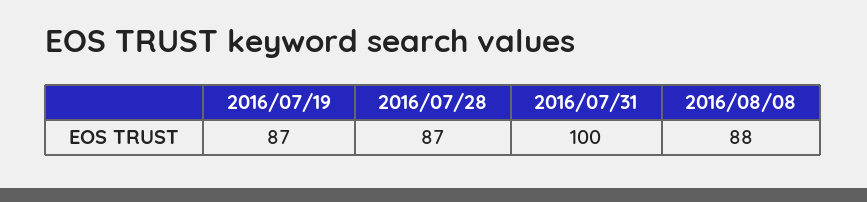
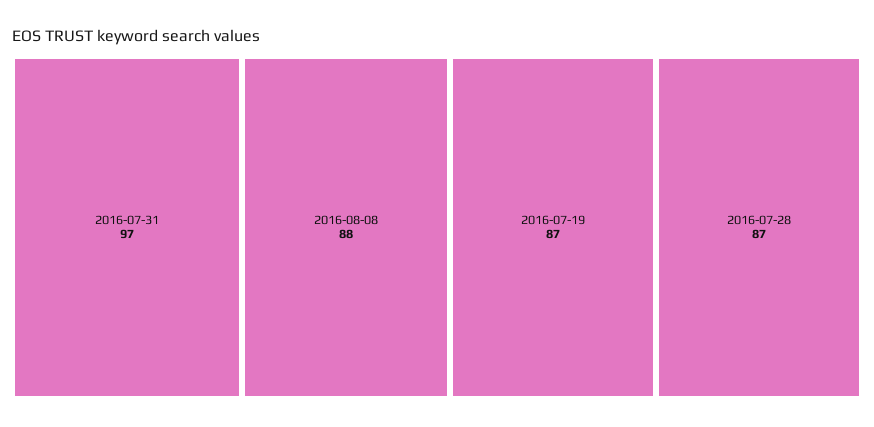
  {
    "2016/07/19": 87,
    "2016/07/28": 87,
-   "2016/07/31": 100,
+   "2016/07/31": 97,
    "2016/08/08": 88
  }

